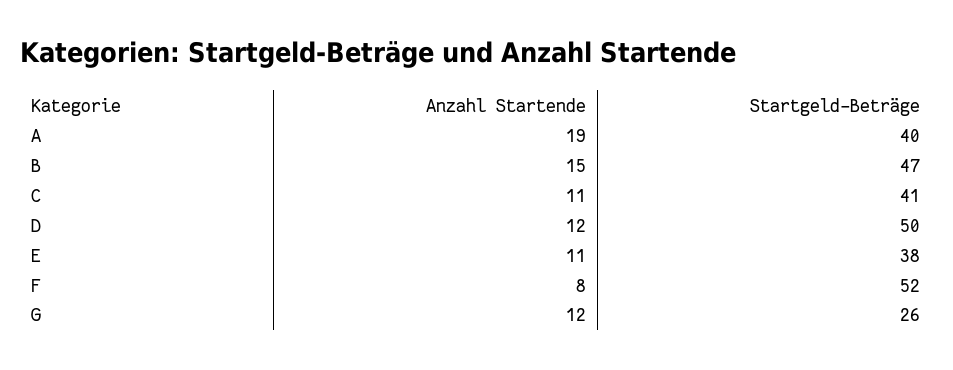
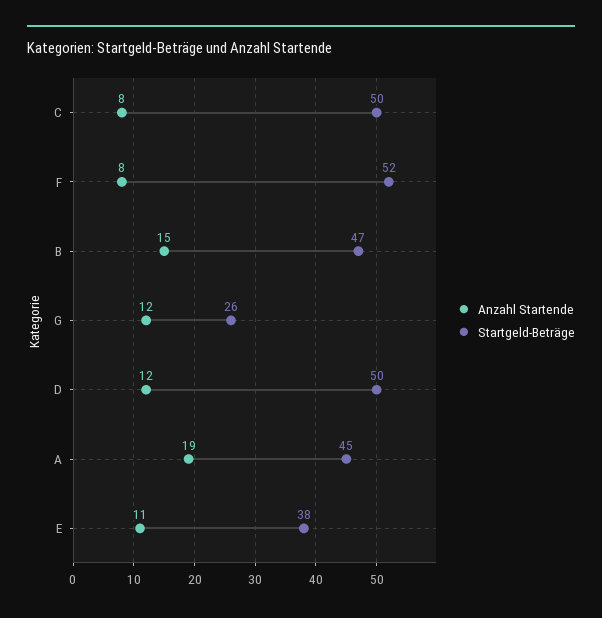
  {
    "Anzahl Startende": {
      "A": 19,
      "B": 15,
-     "C": 11,
+     "C": 8,
      "D": 12,
      "E": 11,
      "F": 8,
      "G": 12
    },
    "Startgeld-Beträge": {
-     "A": 40,
+     "A": 45,
      "B": 47,
-     "C": 41,
+     "C": 50,
      "D": 50,
      "E": 38,
      "F": 52,
      "G": 26
    }
  }

